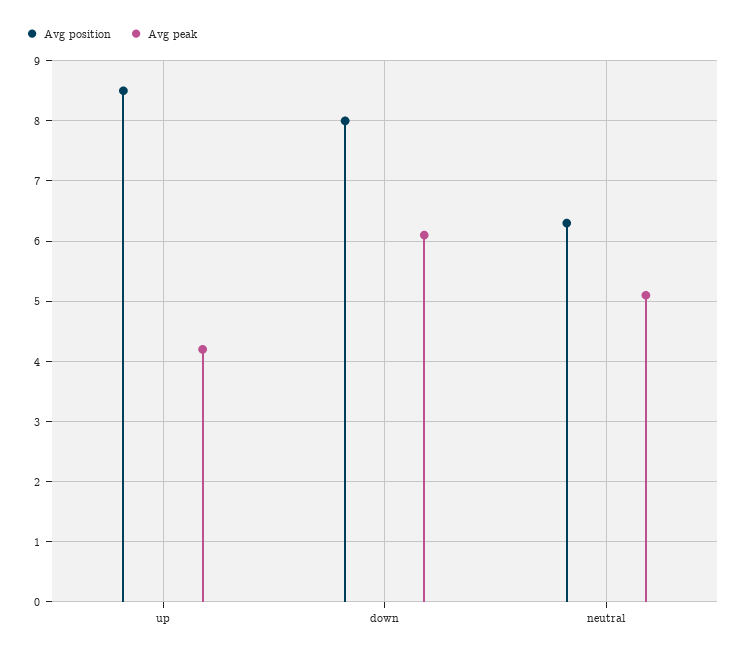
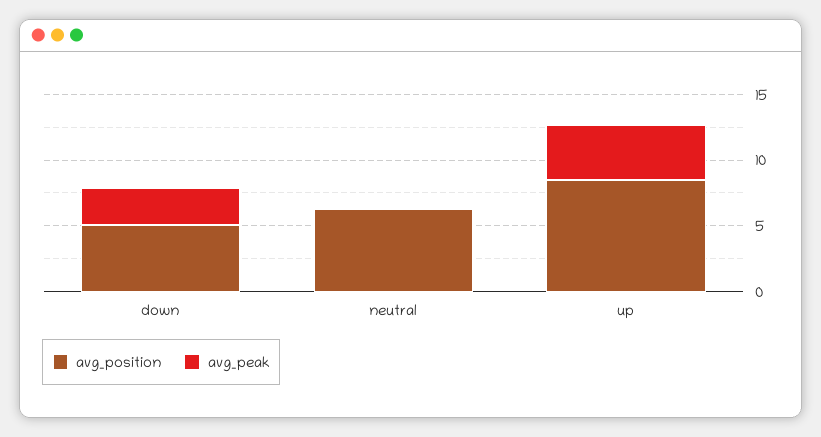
  {
    "Avg position": {
      "up": 8.5,
-     "down": 8,
+     "down": 5,
      "neutral": 6.3
    },
    "Avg peak": {
      "up": 4.2,
-     "down": 6.1,
+     "down": 3,
-     "neutral": 5.1
+     "neutral": 0
    }
  }

